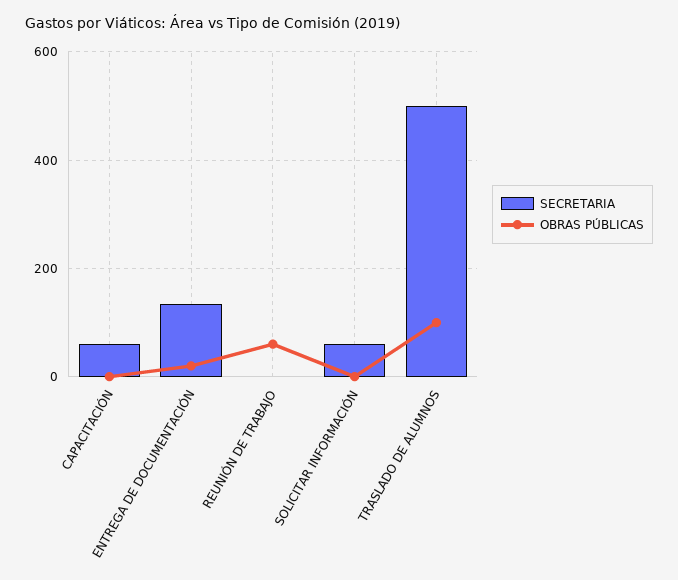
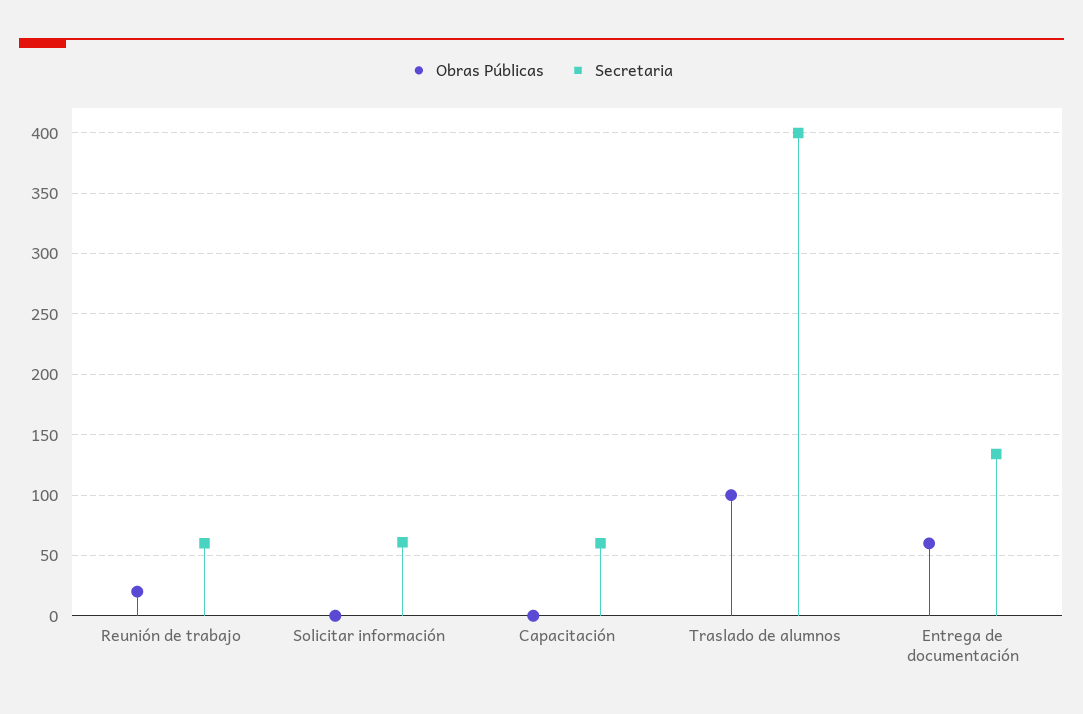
  {
    "SECRETARIA": {
      "CAPACITACIÓN": 60,
      "ENTREGA DE DOCUMENTACIÓN": 135,
-     "REUNIÓN DE TRABAJO": 0,
+     "REUNIÓN DE TRABAJO": 60,
      "SOLICITAR INFORMACIÓN": 60,
-     "TRASLADO DE ALUMNOS": 500
+     "TRASLADO DE ALUMNOS": 400
    },
    "OBRAS PÚBLICAS": {
      "CAPACITACIÓN": 0,
-     "ENTREGA DE DOCUMENTACIÓN": 20,
+     "ENTREGA DE DOCUMENTACIÓN": 60,
-     "REUNIÓN DE TRABAJO": 60,
+     "REUNIÓN DE TRABAJO": 20,
      "SOLICITAR INFORMACIÓN": 0,
      "TRASLADO DE ALUMNOS": 100
    }
  }

